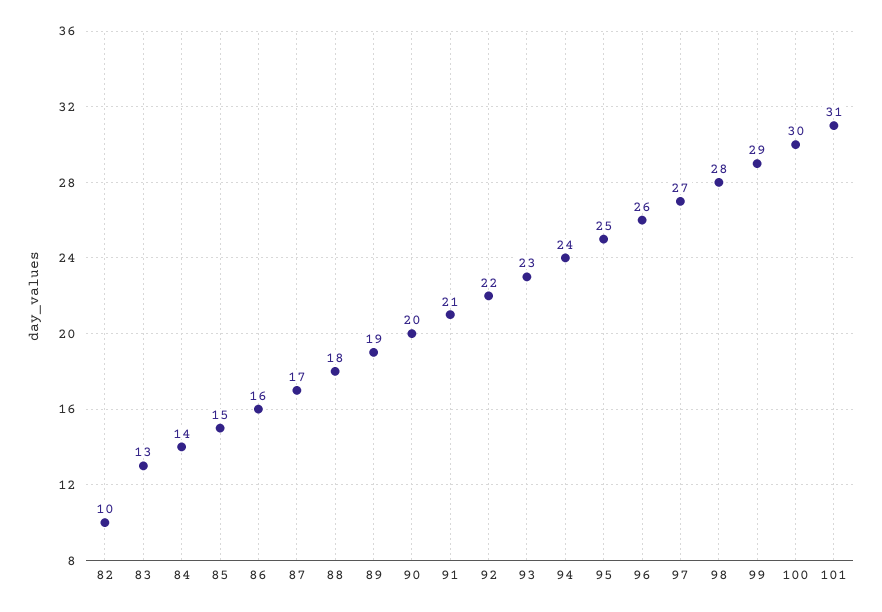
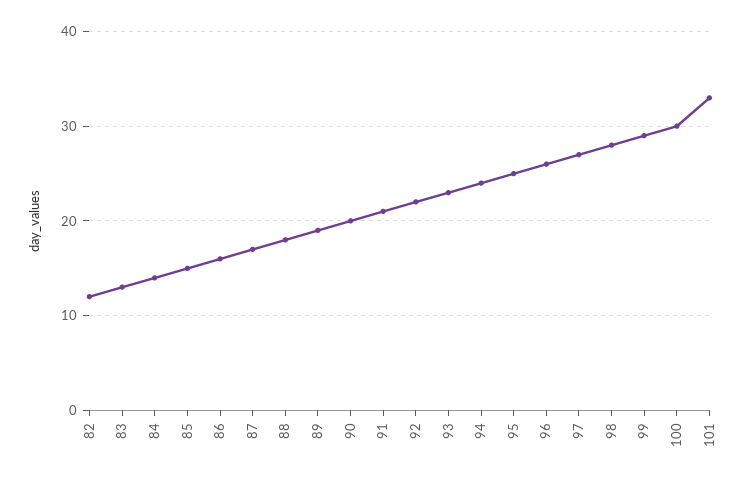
  {
-   "82": 10,
+   "82": 12,
    "83": 13,
    "84": 14,
    "85": 15,
    "86": 16,
    "87": 17,
    "88": 18,
    "89": 19,
    "90": 20,
    "91": 21,
    "92": 22,
    "93": 23,
    "94": 24,
    "95": 25,
    "96": 26,
    "97": 27,
    "98": 28,
    "99": 29,
    "100": 30,
-   "101": 31
+   "101": 33
  }

